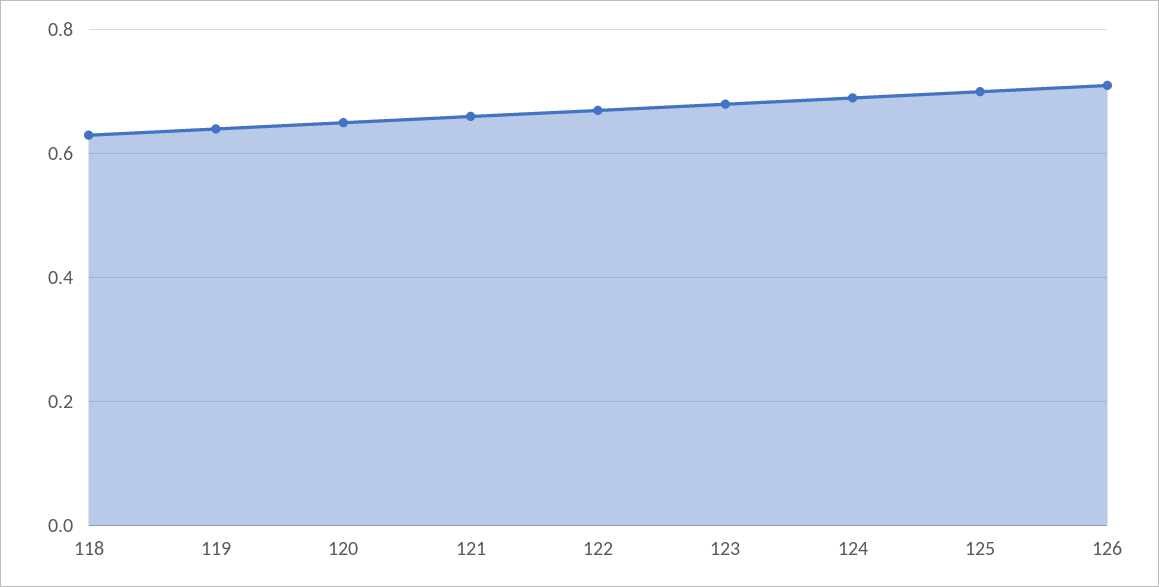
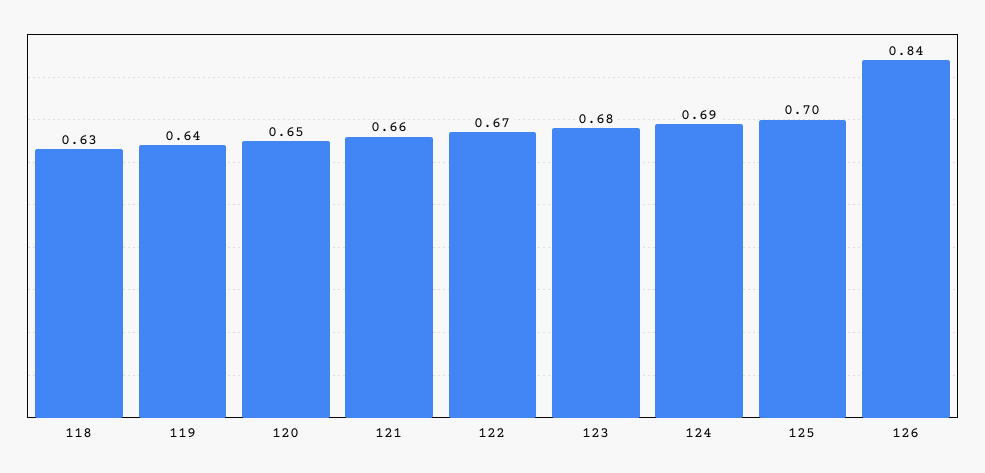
  {
    "118": 0.63,
    "119": 0.64,
    "120": 0.65,
    "121": 0.66,
    "122": 0.67,
    "123": 0.68,
    "124": 0.69,
    "125": 0.7,
-   "126": 0.7
+   "126": 0.84
  }

